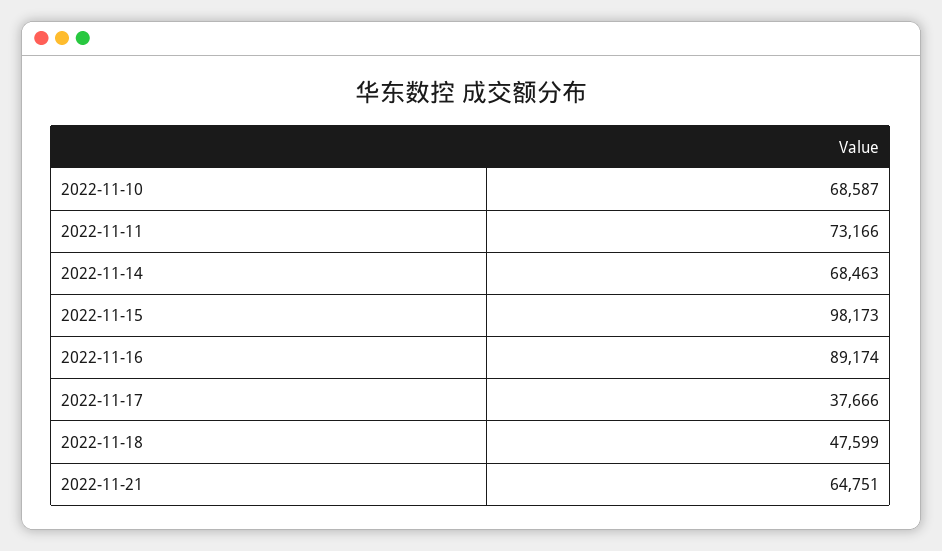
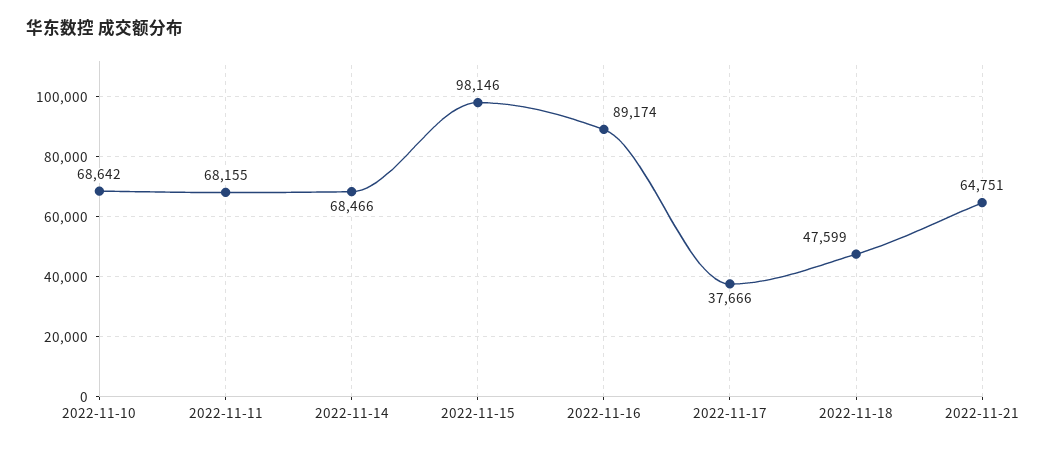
  {
-   "2022-11-10": 68587,
+   "2022-11-10": 68642,
-   "2022-11-11": 73166,
+   "2022-11-11": 68155,
-   "2022-11-14": 68463,
+   "2022-11-14": 68466,
-   "2022-11-15": 98173,
+   "2022-11-15": 98146,
    "2022-11-16": 89174,
    "2022-11-17": 37666,
    "2022-11-18": 47599,
    "2022-11-21": 64751
  }

